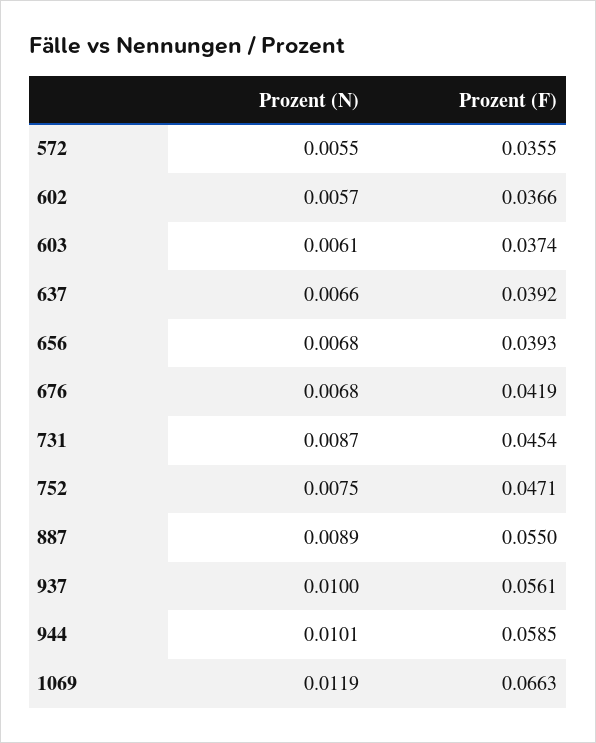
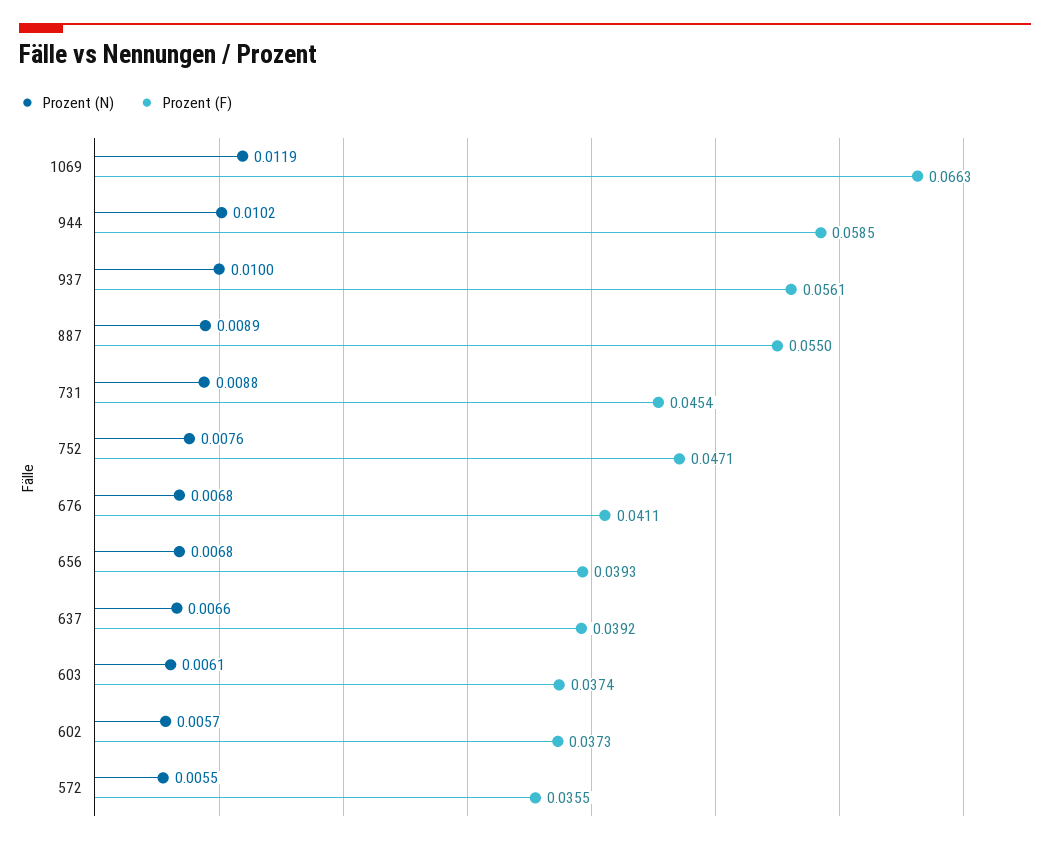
  {
    "Prozent (N)": {
      "572": 0.0055,
      "602": 0.0057,
      "603": 0.0061,
      "637": 0.0066,
      "656": 0.0068,
      "676": 0.0068,
-     "731": 0.0087,
+     "731": 0.0088,
-     "752": 0.0075,
+     "752": 0.0076,
      "887": 0.0089,
      "937": 0.01,
-     "944": 0.0101,
+     "944": 0.0102,
      "1069": 0.0119
    },
    "Prozent (F)": {
      "572": 0.0355,
-     "602": 0.0366,
+     "602": 0.0373,
      "603": 0.0374,
      "637": 0.0392,
      "656": 0.0393,
-     "676": 0.0419,
+     "676": 0.0411,
      "731": 0.0454,
      "752": 0.0471,
      "887": 0.055,
      "937": 0.0561,
      "944": 0.0585,
      "1069": 0.0663
    }
  }

